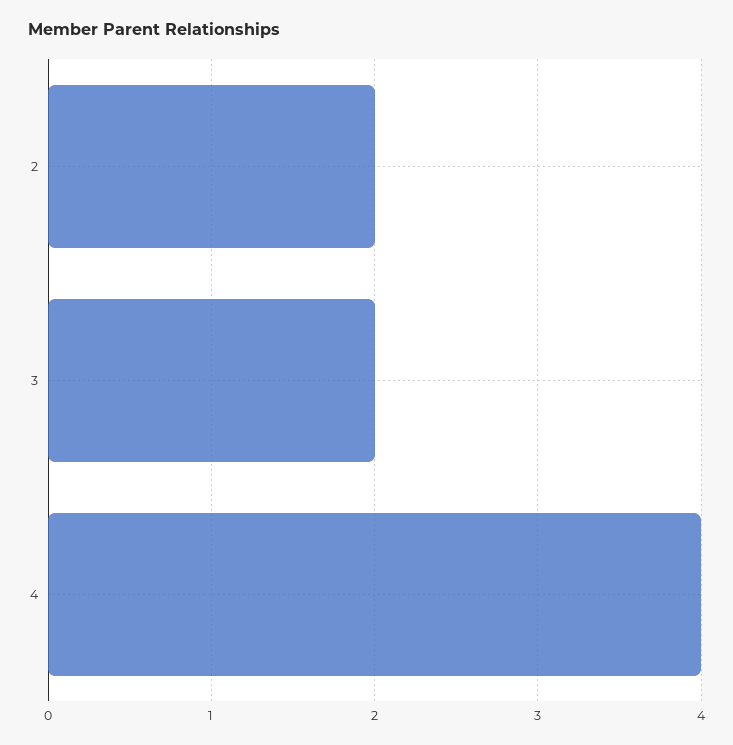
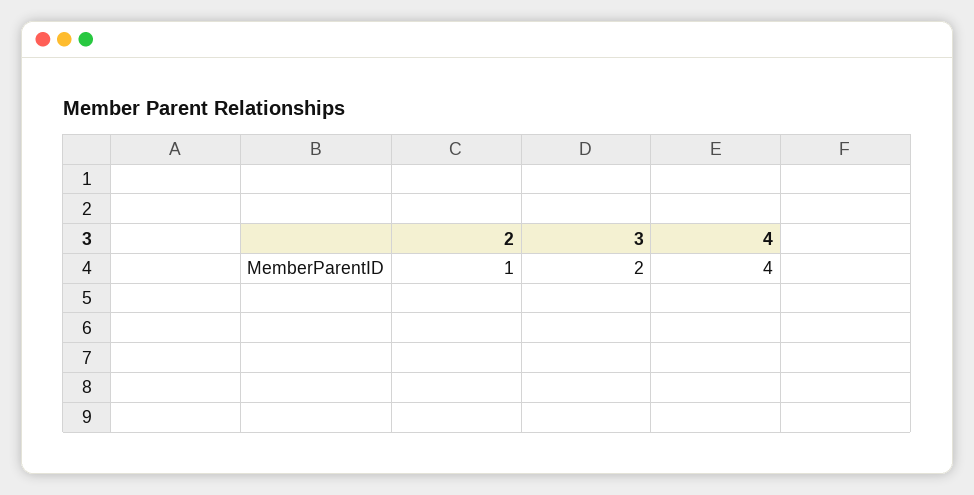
  {
-   "2": 2,
+   "2": 1,
    "3": 2,
    "4": 4
  }

